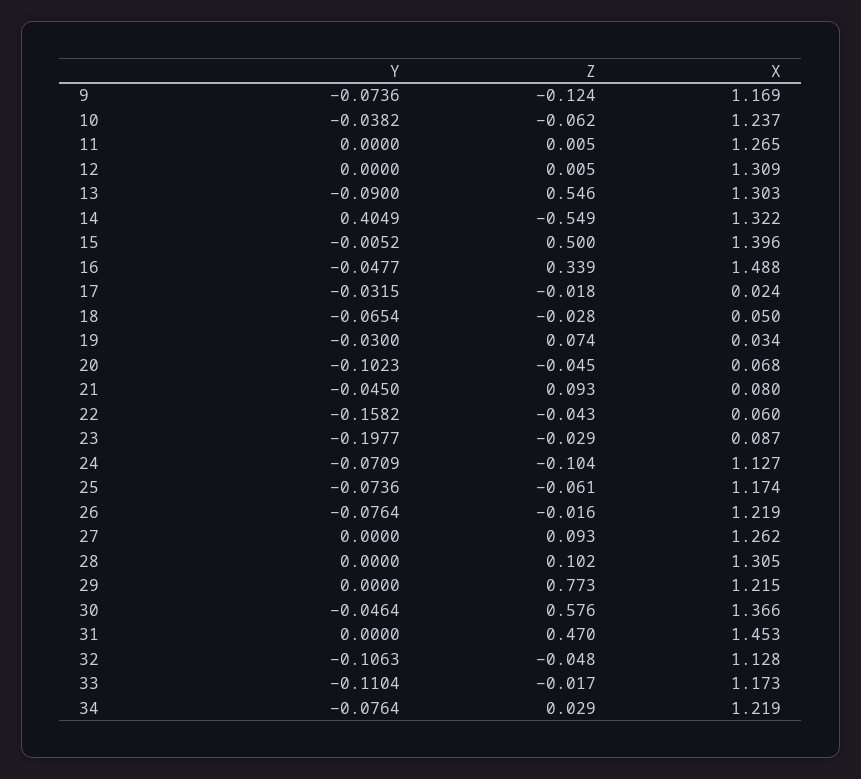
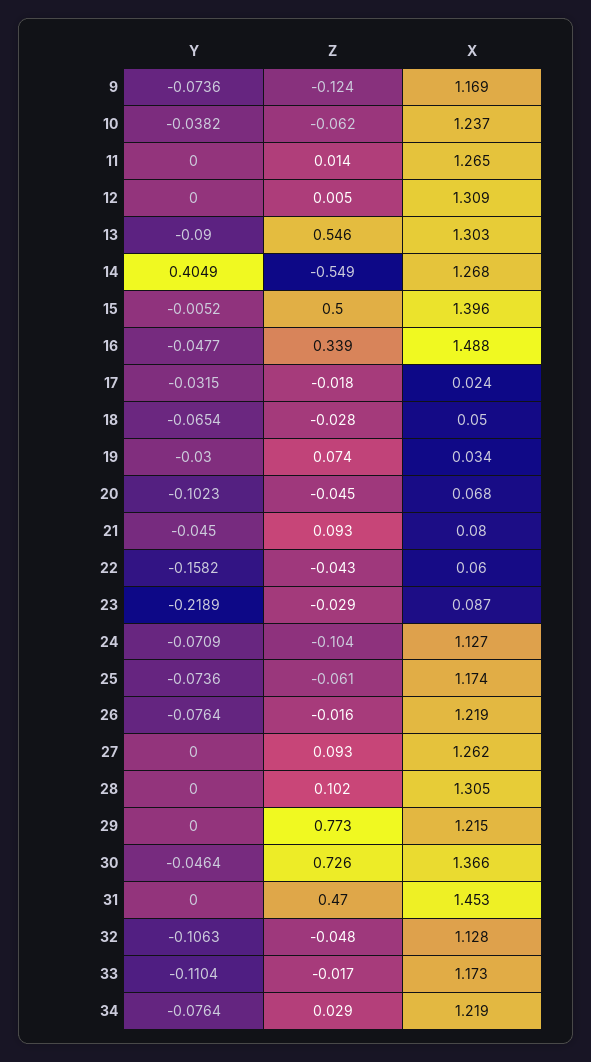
  {
    "Y": {
      "9": -0.0736,
      "10": -0.0382,
      "11": 0,
      "12": 0,
      "13": -0.09,
      "14": 0.4049,
      "15": -0.0052,
      "16": -0.0477,
      "17": -0.0315,
      "18": -0.0654,
      "19": -0.03,
      "20": -0.1023,
      "21": -0.045,
      "22": -0.1582,
-     "23": -0.1977,
+     "23": -0.2189,
      "24": -0.0709,
      "25": -0.0736,
      "26": -0.0764,
      "27": 0,
      "28": 0,
      "29": 0,
      "30": -0.0464,
      "31": 0,
      "32": -0.1063,
      "33": -0.1104,
      "34": -0.0764
    },
    "Z": {
      "9": -0.124,
      "10": -0.062,
-     "11": 0.005,
+     "11": 0.014,
      "12": 0.005,
      "13": 0.546,
      "14": -0.549,
      "15": 0.5,
      "16": 0.339,
      "17": -0.018,
      "18": -0.028,
      "19": 0.074,
      "20": -0.045,
      "21": 0.093,
      "22": -0.043,
      "23": -0.029,
      "24": -0.104,
      "25": -0.061,
      "26": -0.016,
      "27": 0.093,
      "28": 0.102,
      "29": 0.773,
-     "30": 0.576,
+     "30": 0.726,
      "31": 0.47,
      "32": -0.048,
      "33": -0.017,
      "34": 0.029
    },
    "X": {
      "9": 1.169,
      "10": 1.237,
      "11": 1.265,
      "12": 1.309,
      "13": 1.303,
-     "14": 1.322,
+     "14": 1.268,
      "15": 1.396,
      "16": 1.488,
      "17": 0.024,
      "18": 0.05,
      "19": 0.034,
      "20": 0.068,
      "21": 0.08,
      "22": 0.06,
      "23": 0.087,
      "24": 1.127,
      "25": 1.174,
      "26": 1.219,
      "27": 1.262,
      "28": 1.305,
      "29": 1.215,
      "30": 1.366,
      "31": 1.453,
      "32": 1.128,
      "33": 1.173,
      "34": 1.219
    }
  }

